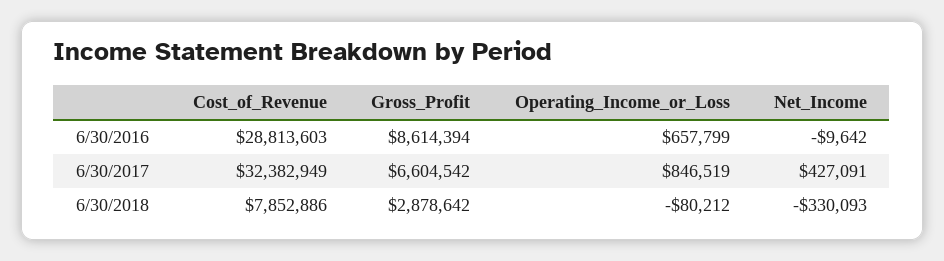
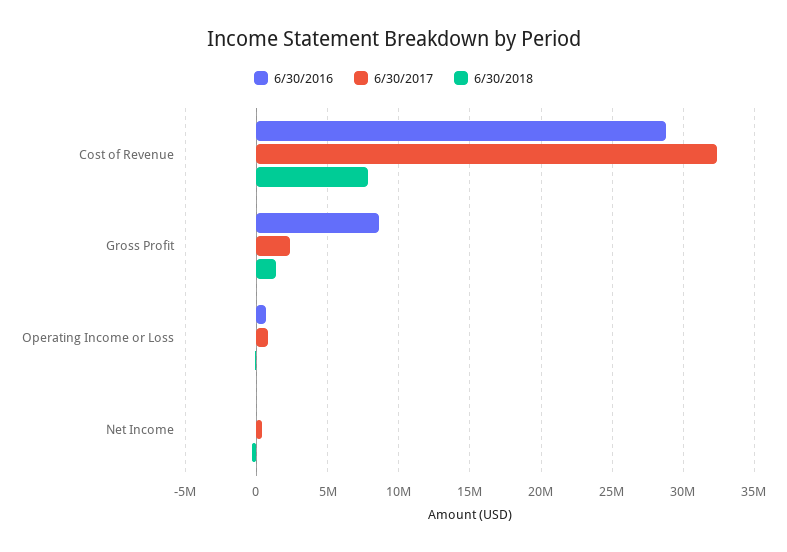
  {
    "6/30/2016": {
      "Cost_of_Revenue": 28813603,
      "Gross_Profit": 8614394,
      "Operating_Income_or_Loss": 657799,
      "Net_Income": -9642
    },
    "6/30/2017": {
      "Cost_of_Revenue": 32382949,
-     "Gross_Profit": 6604542,
+     "Gross_Profit": 2500000,
      "Operating_Income_or_Loss": 846519,
      "Net_Income": 427091
    },
    "6/30/2018": {
      "Cost_of_Revenue": 7852886,
-     "Gross_Profit": 2878642,
+     "Gross_Profit": 1500000,
      "Operating_Income_or_Loss": -80212,
      "Net_Income": -330093
    }
  }

